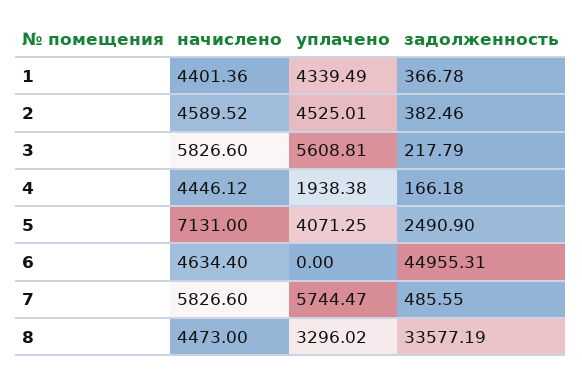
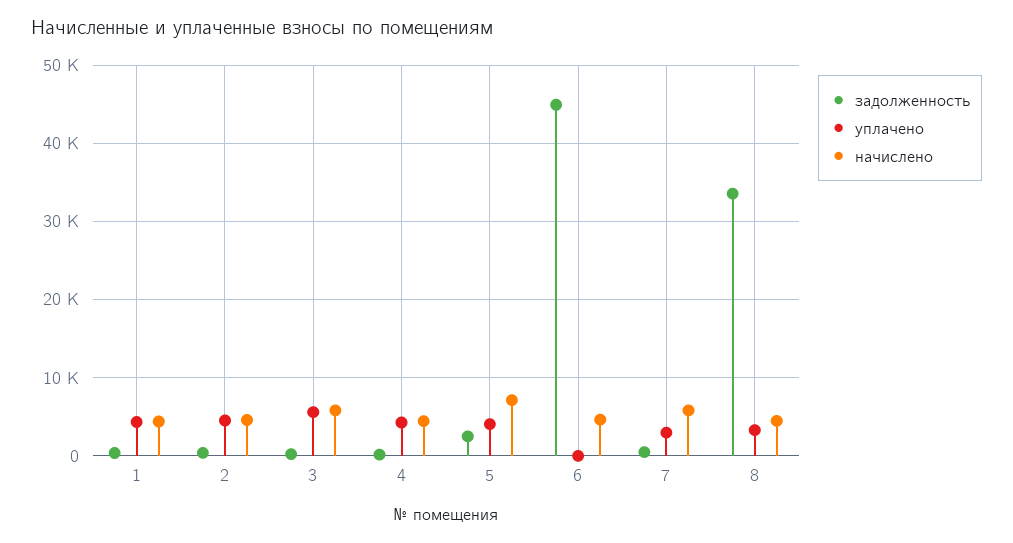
  {
    "начислено": {
      "1": 4401.36,
      "2": 4589.52,
      "3": 5826.6,
      "4": 4446.12,
      "5": 7131,
      "6": 4634.4,
      "7": 5826.6,
      "8": 4473
    },
    "уплачено": {
      "1": 4339.49,
      "2": 4525.01,
      "3": 5608.81,
-     "4": 1938.38,
+     "4": 4000,
      "5": 4071.25,
      "6": 0,
-     "7": 5744.47,
+     "7": 3000,
      "8": 3296.02
    },
    "задолженность": {
      "1": 366.78,
      "2": 382.46,
      "3": 217.79,
      "4": 166.18,
      "5": 2490.9,
      "6": 44955.31,
      "7": 485.55,
      "8": 33577.19
    }
  }

